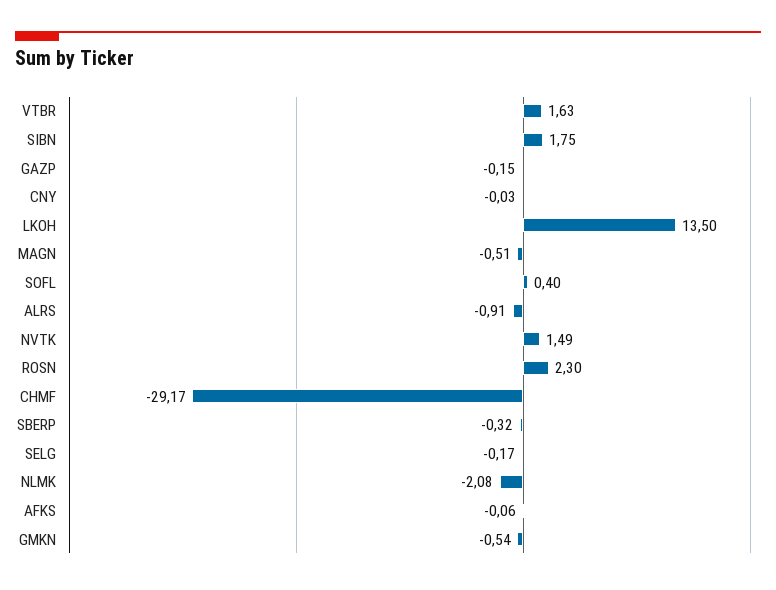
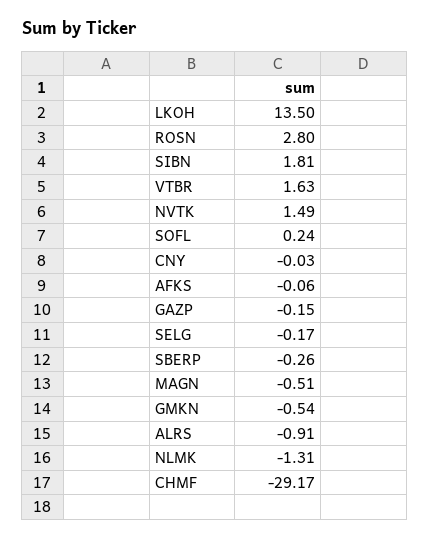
  {
    "VTBR": 1.63,
-   "SIBN": 1.75,
+   "SIBN": 1.81,
    "GAZP": -0.15,
    "CNY": -0.03,
    "LKOH": 13.5,
    "MAGN": -0.51,
-   "SOFL": 0.4,
+   "SOFL": 0.24,
    "ALRS": -0.91,
    "NVTK": 1.49,
-   "ROSN": 2.3,
+   "ROSN": 2.8,
    "CHMF": -29.17,
-   "SBERP": -0.32,
+   "SBERP": -0.26,
    "SELG": -0.17,
-   "NLMK": -2.08,
+   "NLMK": -1.31,
    "AFKS": -0.06,
    "GMKN": -0.54
  }

